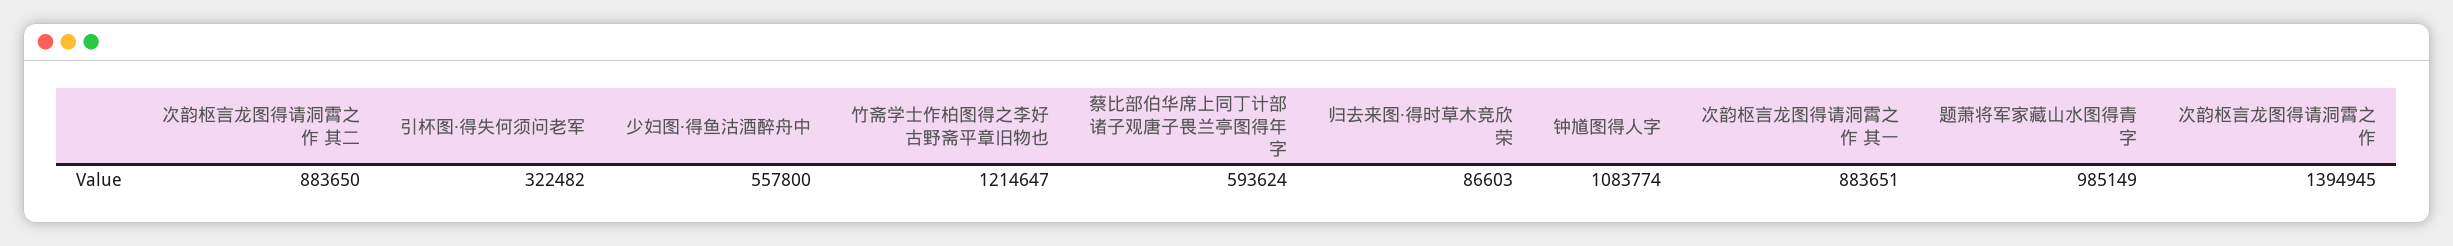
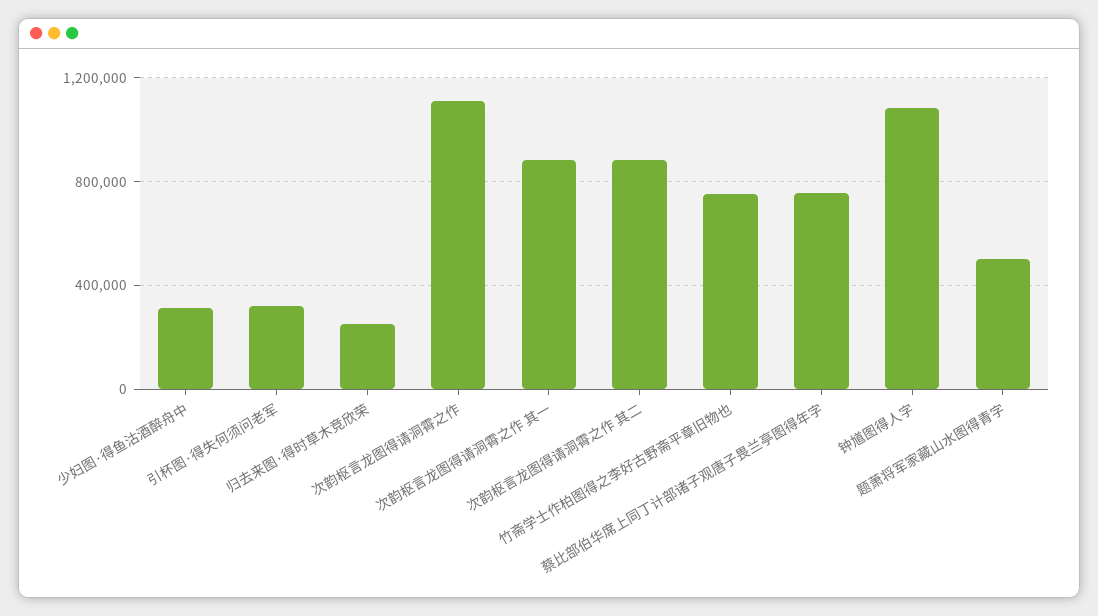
  {
    "次韵枢言龙图得请洞霄之作 其二": 883650,
    "引杯图·得失何须问老军": 322482,
-   "少妇图·得鱼沽酒醉舟中": 557800,
+   "少妇图·得鱼沽酒醉舟中": 300000,
-   "竹斋学士作柏图得之李好古野斋平章旧物也": 1214647,
+   "竹斋学士作柏图得之李好古野斋平章旧物也": 750000,
-   "蔡比部伯华席上同丁计部诸子观唐子畏兰亭图得年字": 593624,
+   "蔡比部伯华席上同丁计部诸子观唐子畏兰亭图得年字": 750000,
-   "归去来图·得时草木竞欣荣": 86603,
+   "归去来图·得时草木竞欣荣": 250000,
    "钟馗图得人字": 1083774,
    "次韵枢言龙图得请洞霄之作 其一": 883651,
-   "题萧将军家藏山水图得青字": 985149,
+   "题萧将军家藏山水图得青字": 500000,
-   "次韵枢言龙图得请洞霄之作": 1394945
+   "次韵枢言龙图得请洞霄之作": 1100000
  }

